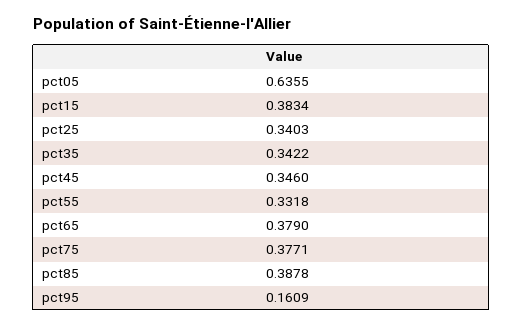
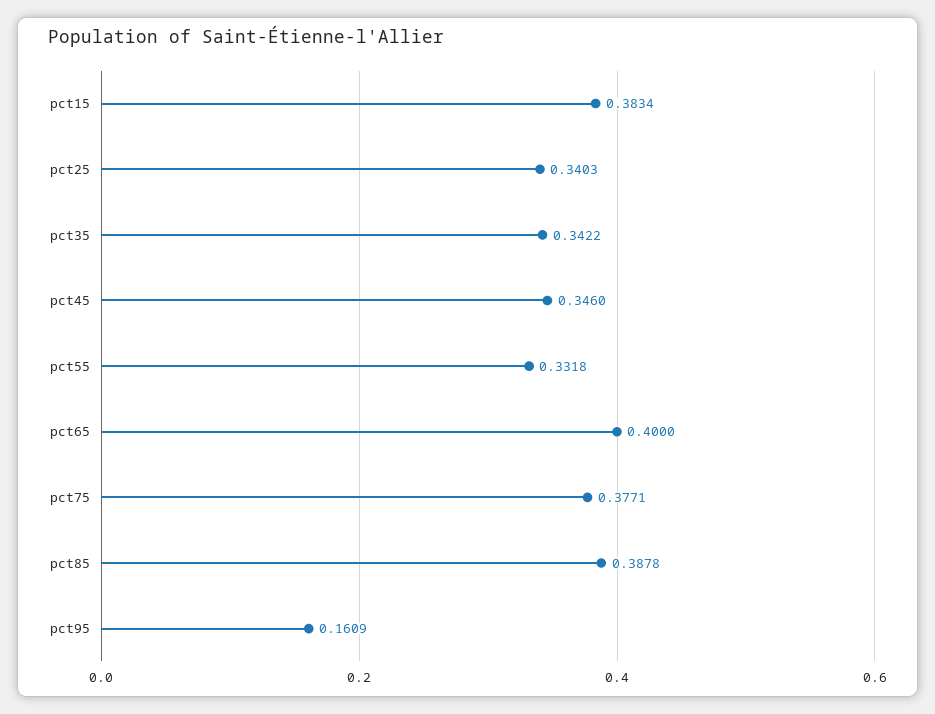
  {
-   "pct05": 0.6355,
    "pct15": 0.3834,
    "pct25": 0.3403,
    "pct35": 0.3422,
    "pct45": 0.346,
    "pct55": 0.3318,
-   "pct65": 0.379,
+   "pct65": 0.4,
    "pct75": 0.3771,
    "pct85": 0.3878,
    "pct95": 0.1609
  }

